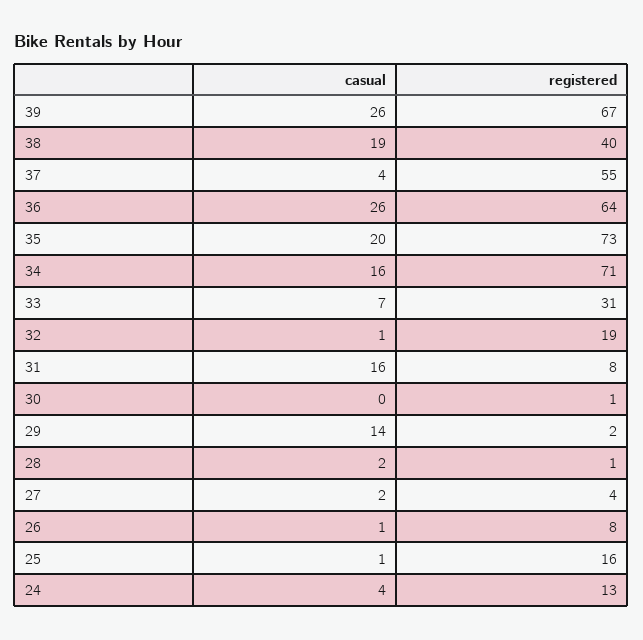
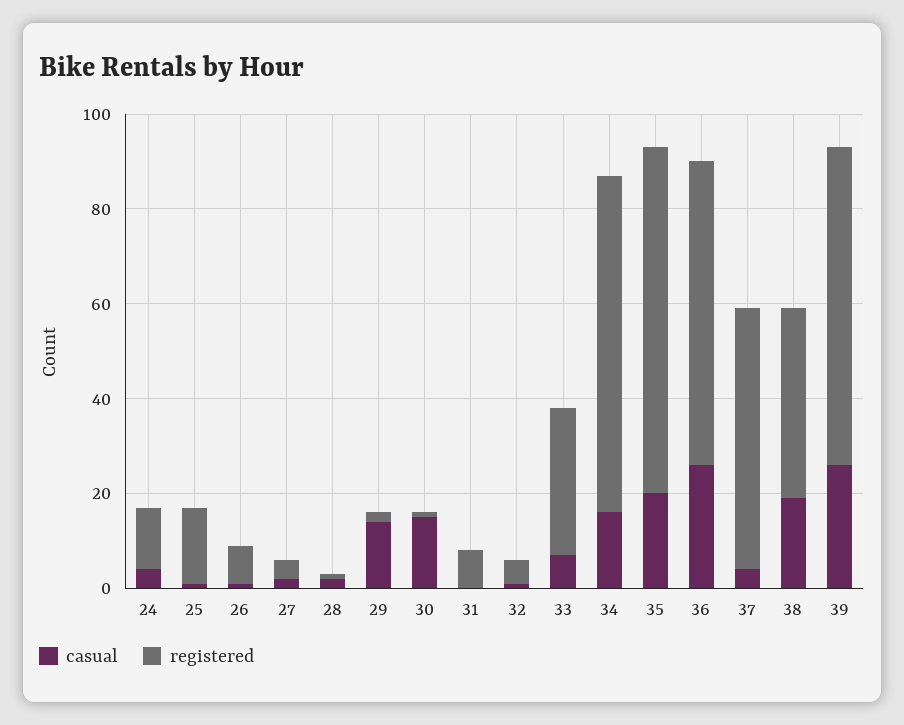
  {
    "casual": {
      "39": 26,
      "38": 19,
      "37": 4,
      "36": 26,
      "35": 20,
      "34": 16,
      "33": 7,
      "32": 1,
-     "31": 16,
+     "31": 0,
-     "30": 0,
+     "30": 15,
      "29": 14,
      "28": 2,
      "27": 2,
      "26": 1,
      "25": 1,
      "24": 4
    },
    "registered": {
      "39": 67,
      "38": 40,
      "37": 55,
      "36": 64,
      "35": 73,
      "34": 71,
      "33": 31,
-     "32": 19,
+     "32": 5,
      "31": 8,
      "30": 1,
      "29": 2,
      "28": 1,
      "27": 4,
      "26": 8,
      "25": 16,
      "24": 13
    }
  }

